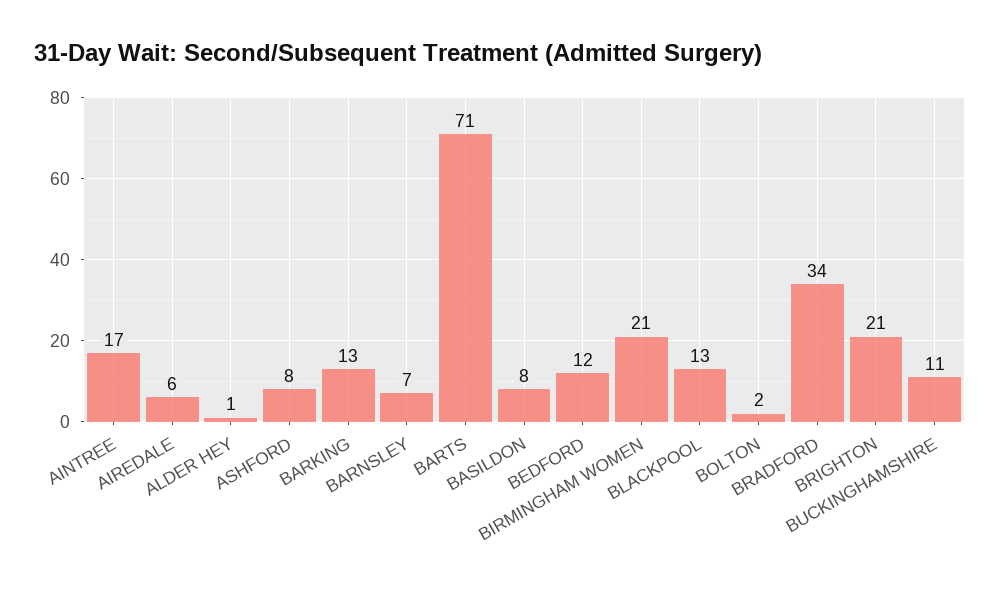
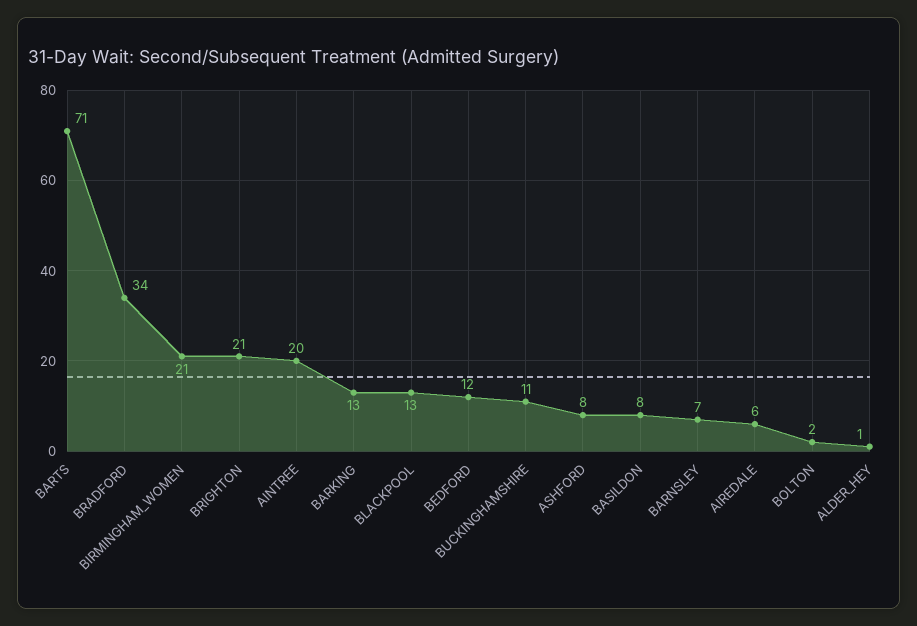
  {
-   "AINTREE": 17,
+   "AINTREE": 20,
    "AIREDALE": 6,
    "ALDER HEY": 1,
    "ASHFORD": 8,
    "BARKING": 13,
    "BARNSLEY": 7,
    "BARTS": 71,
    "BASILDON": 8,
    "BEDFORD": 12,
    "BIRMINGHAM WOMEN": 21,
    "BLACKPOOL": 13,
    "BOLTON": 2,
    "BRADFORD": 34,
    "BRIGHTON": 21,
    "BUCKINGHAMSHIRE": 11
  }

